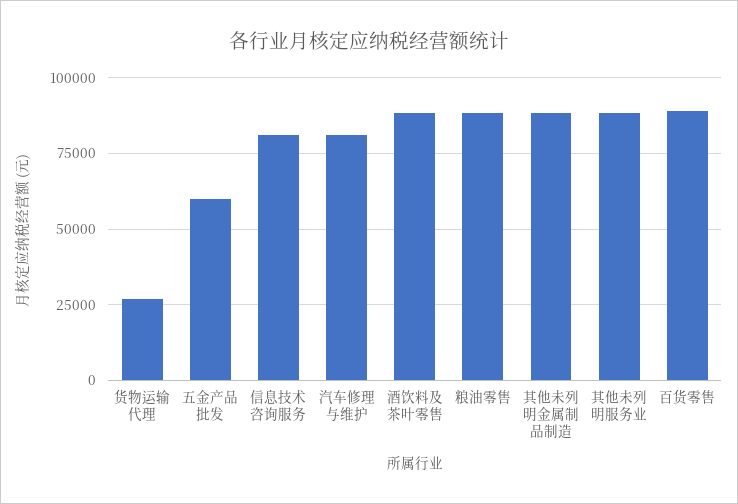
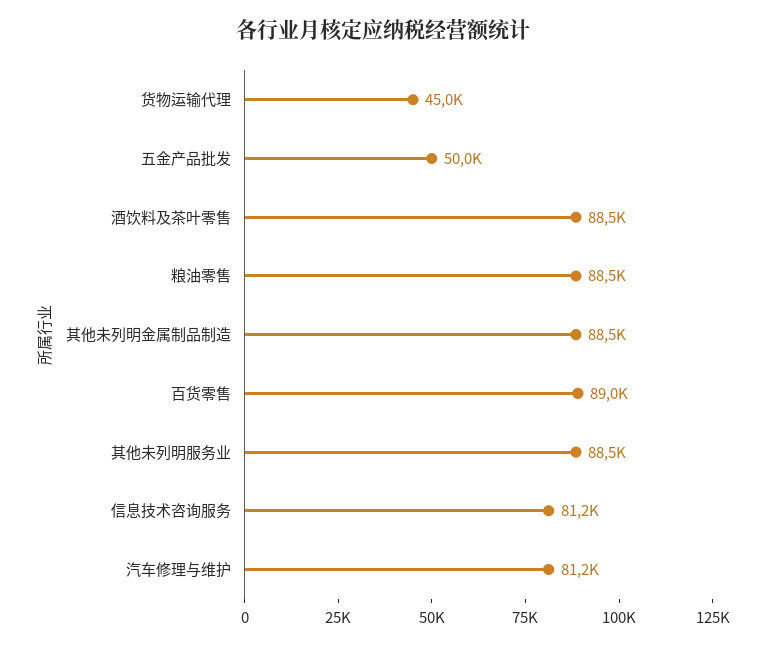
  {
-   "货物运输代理": 27500,
+   "货物运输代理": 45000,
-   "五金产品批发": 60000,
+   "五金产品批发": 50000,
    "信息技术咨询服务": 81200,
    "汽车修理与维护": 81200,
    "酒饮料及茶叶零售": 88500,
    "粮油零售": 88500,
    "其他未列明金属制品制造": 88500,
    "其他未列明服务业": 88500,
    "百货零售": 89000
  }

